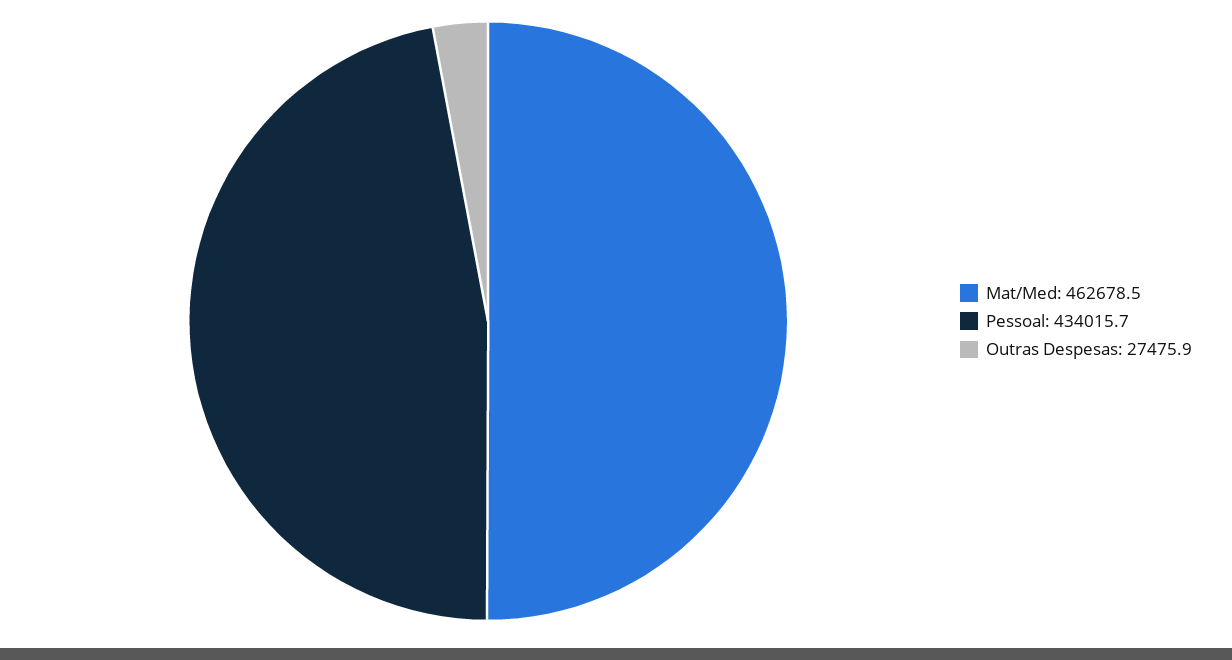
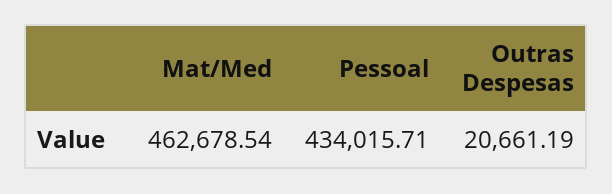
  {
    "Mat/Med": 462678.54,
    "Pessoal": 434015.71,
-   "Outras Despesas": 27475.9
+   "Outras Despesas": 20661.19
  }

